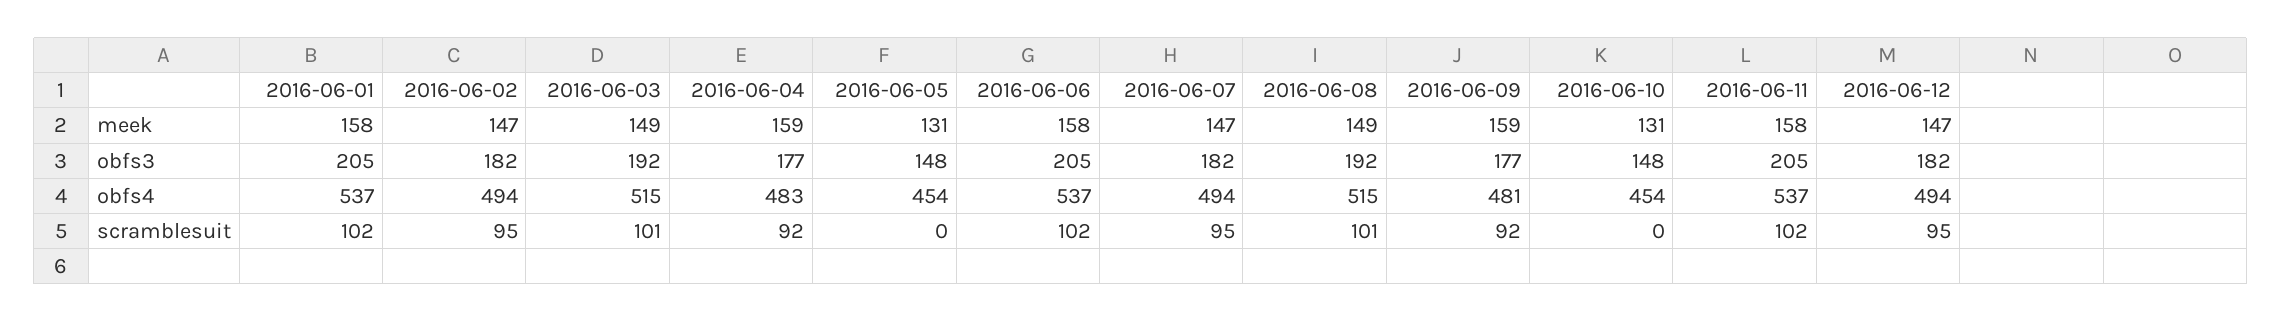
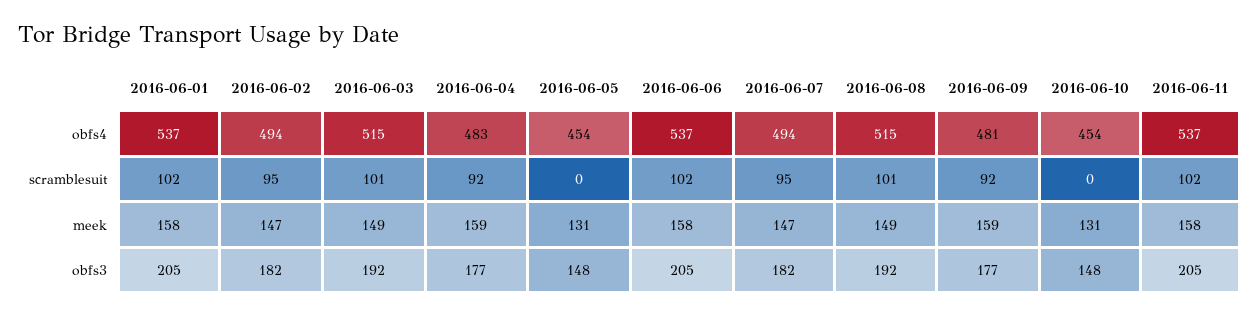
  {
    "2016-06-01": {
      "meek": 158,
      "obfs3": 205,
      "obfs4": 537,
      "scramblesuit": 102
    },
    "2016-06-02": {
      "meek": 147,
      "obfs3": 182,
      "obfs4": 494,
      "scramblesuit": 95
    },
    "2016-06-03": {
      "meek": 149,
      "obfs3": 192,
      "obfs4": 515,
      "scramblesuit": 101
    },
    "2016-06-04": {
      "meek": 159,
      "obfs3": 177,
      "obfs4": 483,
      "scramblesuit": 92
    },
    "2016-06-05": {
      "meek": 131,
      "obfs3": 148,
      "obfs4": 454,
      "scramblesuit": 0
    },
    "2016-06-06": {
      "meek": 158,
      "obfs3": 205,
      "obfs4": 537,
      "scramblesuit": 102
    },
    "2016-06-07": {
      "meek": 147,
      "obfs3": 182,
      "obfs4": 494,
      "scramblesuit": 95
    },
    "2016-06-08": {
      "meek": 149,
      "obfs3": 192,
      "obfs4": 515,
      "scramblesuit": 101
    },
    "2016-06-09": {
      "meek": 159,
      "obfs3": 177,
      "obfs4": 481,
      "scramblesuit": 92
    },
    "2016-06-10": {
      "meek": 131,
      "obfs3": 148,
      "obfs4": 454,
      "scramblesuit": 0
    },
    "2016-06-11": {
      "meek": 158,
      "obfs3": 205,
      "obfs4": 537,
      "scramblesuit": 102
-   },
+   }
-   "2016-06-12": {
-     "meek": 147,
-     "obfs3": 182,
-     "obfs4": 494,
-     "scramblesuit": 95
-   }
  }

